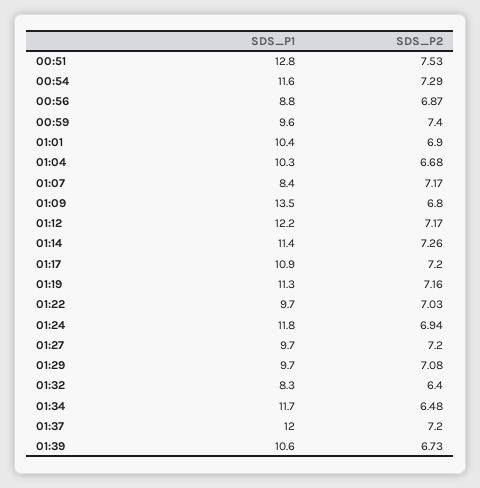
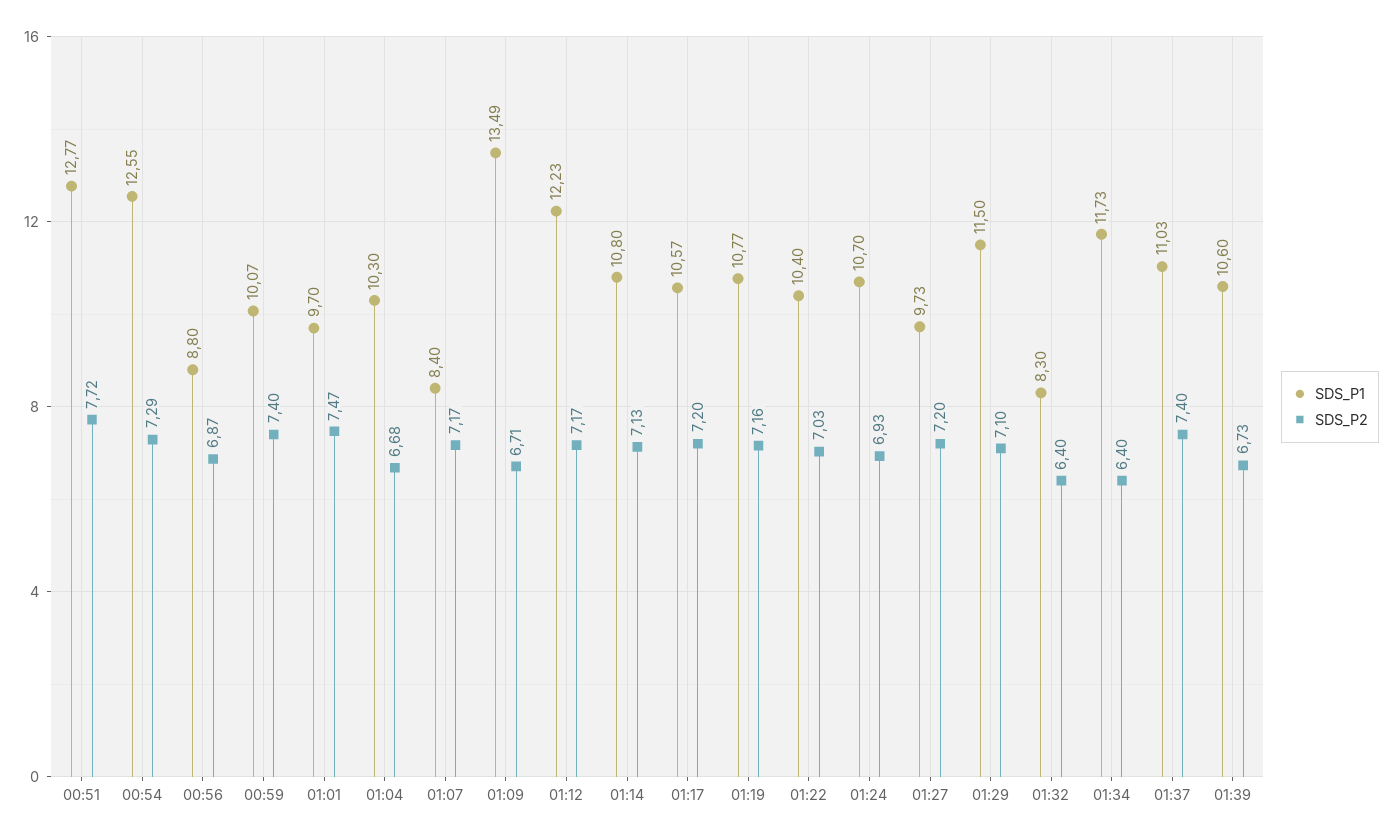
  {
    "SDS_P1": {
      "00:51": 12.77,
-     "00:54": 11.6,
+     "00:54": 12.55,
      "00:56": 8.8,
-     "00:59": 9.6,
+     "00:59": 10.07,
-     "01:01": 10.4,
+     "01:01": 9.7,
      "01:04": 10.3,
      "01:07": 8.4,
      "01:09": 13.49,
      "01:12": 12.23,
-     "01:14": 11.4,
+     "01:14": 10.8,
-     "01:17": 10.9,
+     "01:17": 10.57,
-     "01:19": 11.3,
+     "01:19": 10.77,
-     "01:22": 9.7,
+     "01:22": 10.4,
-     "01:24": 11.8,
+     "01:24": 10.7,
      "01:27": 9.73,
-     "01:29": 9.7,
+     "01:29": 11.5,
      "01:32": 8.3,
      "01:34": 11.73,
-     "01:37": 12,
+     "01:37": 11.03,
      "01:39": 10.6
    },
    "SDS_P2": {
-     "00:51": 7.53,
+     "00:51": 7.72,
      "00:54": 7.29,
      "00:56": 6.87,
      "00:59": 7.4,
-     "01:01": 6.9,
+     "01:01": 7.47,
      "01:04": 6.68,
      "01:07": 7.17,
-     "01:09": 6.8,
+     "01:09": 6.71,
      "01:12": 7.17,
-     "01:14": 7.26,
+     "01:14": 7.13,
      "01:17": 7.2,
      "01:19": 7.16,
      "01:22": 7.03,
-     "01:24": 6.94,
+     "01:24": 6.93,
      "01:27": 7.2,
-     "01:29": 7.08,
+     "01:29": 7.1,
      "01:32": 6.4,
-     "01:34": 6.48,
+     "01:34": 6.4,
-     "01:37": 7.2,
+     "01:37": 7.4,
      "01:39": 6.73
    }
  }

